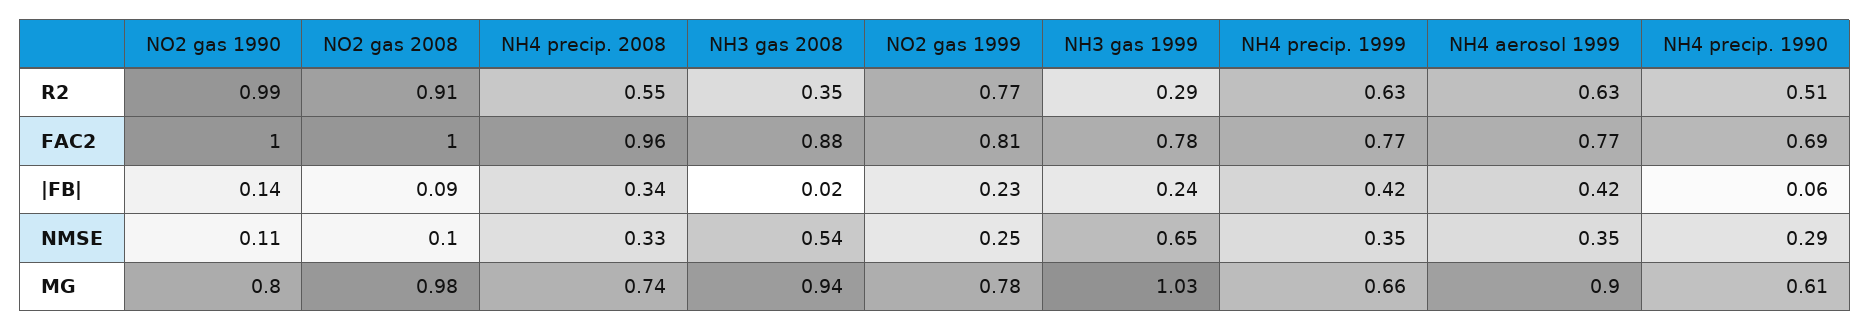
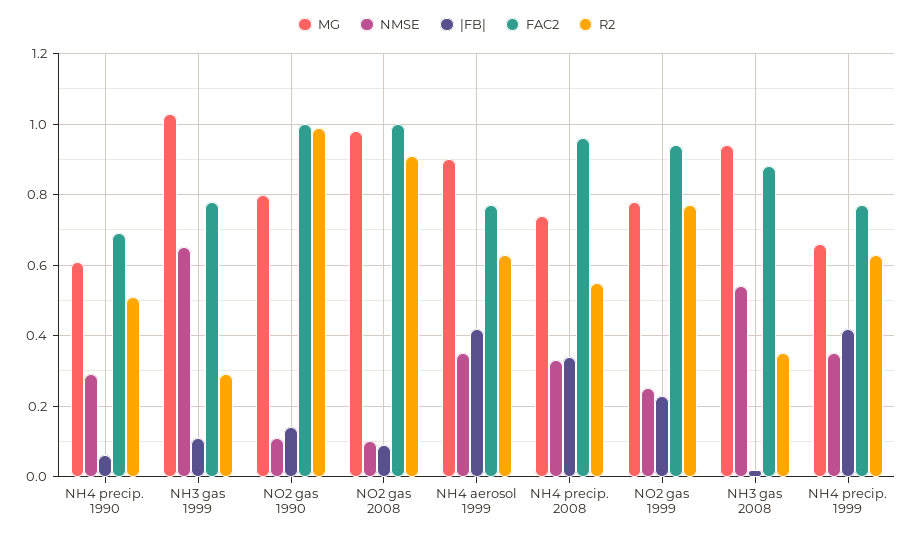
  {
    "R2": {
      "NO2 gas 1990": 0.99,
      "NO2 gas 2008": 0.91,
      "NH4 precip. 2008": 0.55,
      "NH3 gas 2008": 0.35,
      "NO2 gas 1999": 0.77,
      "NH3 gas 1999": 0.29,
      "NH4 precip. 1999": 0.63,
      "NH4 aerosol 1999": 0.63,
      "NH4 precip. 1990": 0.51
    },
    "FAC2": {
      "NO2 gas 1990": 1,
      "NO2 gas 2008": 1,
      "NH4 precip. 2008": 0.96,
      "NH3 gas 2008": 0.88,
-     "NO2 gas 1999": 0.81,
+     "NO2 gas 1999": 0.95,
      "NH3 gas 1999": 0.78,
      "NH4 precip. 1999": 0.77,
      "NH4 aerosol 1999": 0.77,
      "NH4 precip. 1990": 0.69
    },
    "|FB|": {
      "NO2 gas 1990": 0.14,
      "NO2 gas 2008": 0.09,
      "NH4 precip. 2008": 0.34,
      "NH3 gas 2008": 0.02,
      "NO2 gas 1999": 0.23,
-     "NH3 gas 1999": 0.24,
+     "NH3 gas 1999": 0.1,
      "NH4 precip. 1999": 0.42,
      "NH4 aerosol 1999": 0.42,
      "NH4 precip. 1990": 0.06
    },
    "NMSE": {
      "NO2 gas 1990": 0.11,
      "NO2 gas 2008": 0.1,
      "NH4 precip. 2008": 0.33,
      "NH3 gas 2008": 0.54,
      "NO2 gas 1999": 0.25,
      "NH3 gas 1999": 0.65,
      "NH4 precip. 1999": 0.35,
      "NH4 aerosol 1999": 0.35,
      "NH4 precip. 1990": 0.29
    },
    "MG": {
      "NO2 gas 1990": 0.8,
      "NO2 gas 2008": 0.98,
      "NH4 precip. 2008": 0.74,
      "NH3 gas 2008": 0.94,
      "NO2 gas 1999": 0.78,
      "NH3 gas 1999": 1.03,
      "NH4 precip. 1999": 0.66,
      "NH4 aerosol 1999": 0.9,
      "NH4 precip. 1990": 0.61
    }
  }

